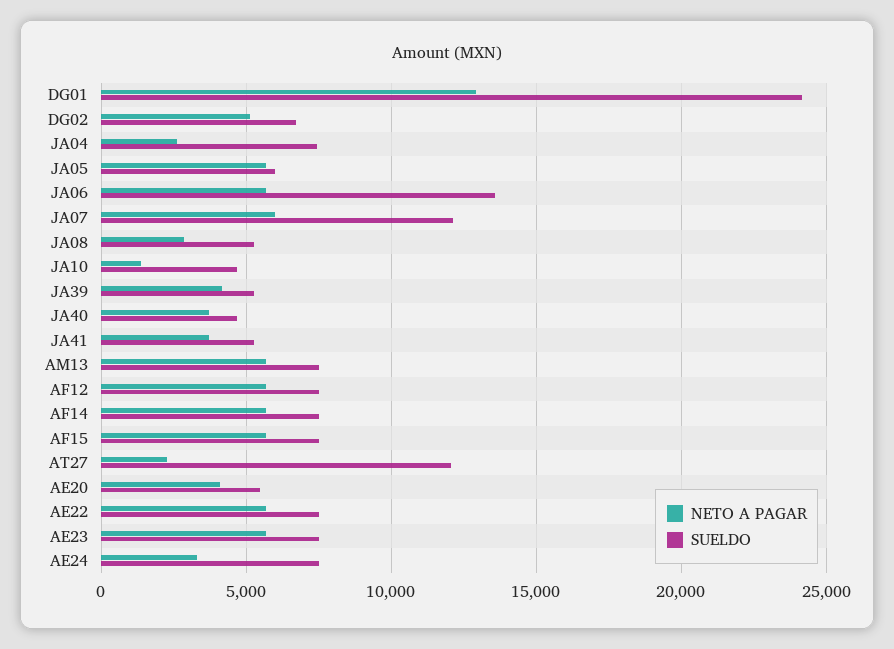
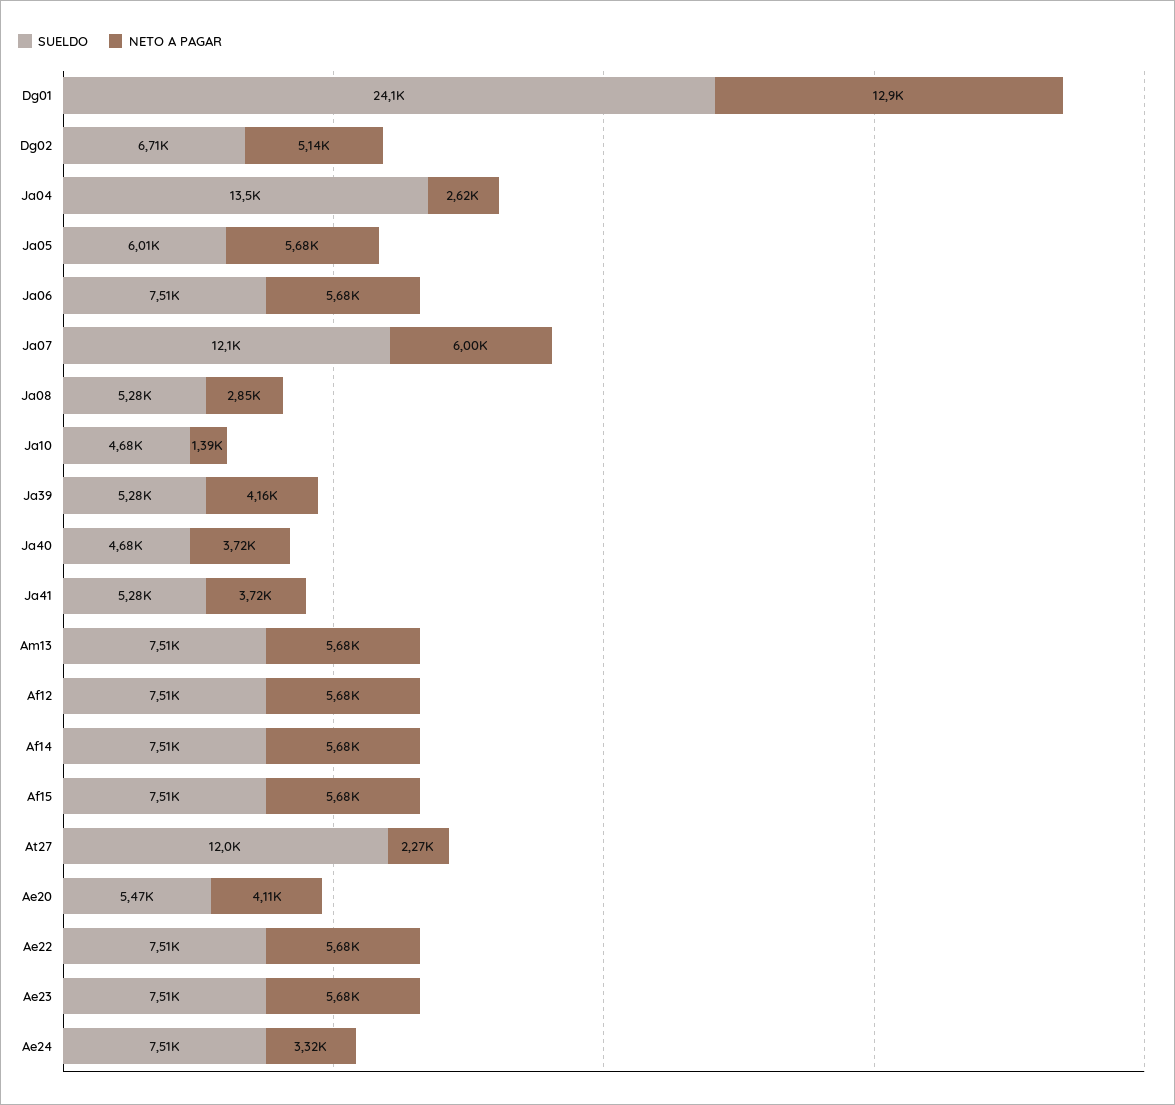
  {
    "NETO A PAGAR": {
      "DG01": 12900,
      "DG02": 5140,
      "JA04": 2620,
      "JA05": 5680,
      "JA06": 5680,
      "JA07": 6000,
      "JA08": 2850,
      "JA10": 1390,
      "JA39": 4160,
      "JA40": 3720,
      "JA41": 3720,
      "AM13": 5680,
      "AF12": 5680,
      "AF14": 5680,
      "AF15": 5680,
      "AT27": 2270,
      "AE20": 4110,
      "AE22": 5680,
      "AE23": 5680,
      "AE24": 3320
    },
    "SUELDO": {
      "DG01": 24100,
      "DG02": 6710,
-     "JA04": 7500,
+     "JA04": 13500,
      "JA05": 6010,
-     "JA06": 13500,
+     "JA06": 7510,
      "JA07": 12100,
      "JA08": 5280,
      "JA10": 4680,
      "JA39": 5280,
      "JA40": 4680,
      "JA41": 5280,
      "AM13": 7510,
      "AF12": 7510,
      "AF14": 7510,
      "AF15": 7510,
      "AT27": 12000,
      "AE20": 5470,
      "AE22": 7510,
      "AE23": 7510,
      "AE24": 7510
    }
  }

